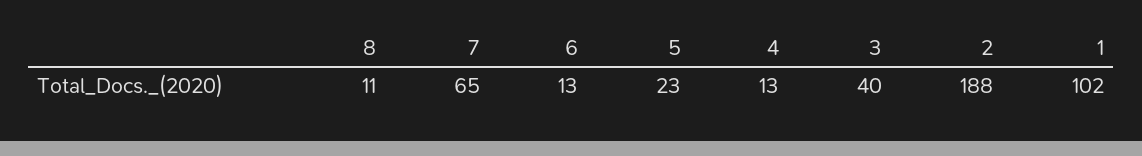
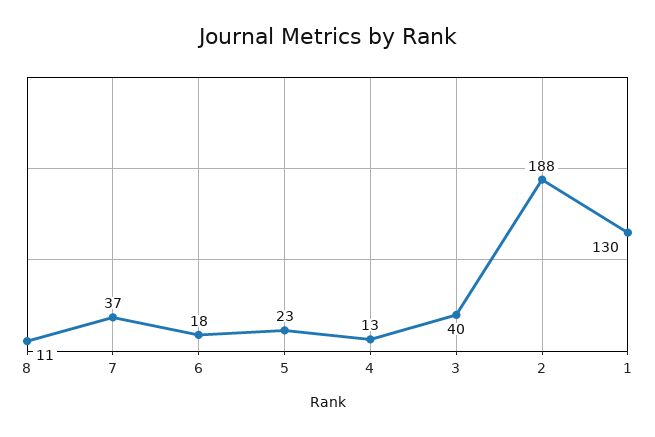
  {
    "8": 11,
-   "7": 65,
+   "7": 37,
-   "6": 13,
+   "6": 18,
    "5": 23,
    "4": 13,
    "3": 40,
    "2": 188,
-   "1": 102
+   "1": 130
  }

